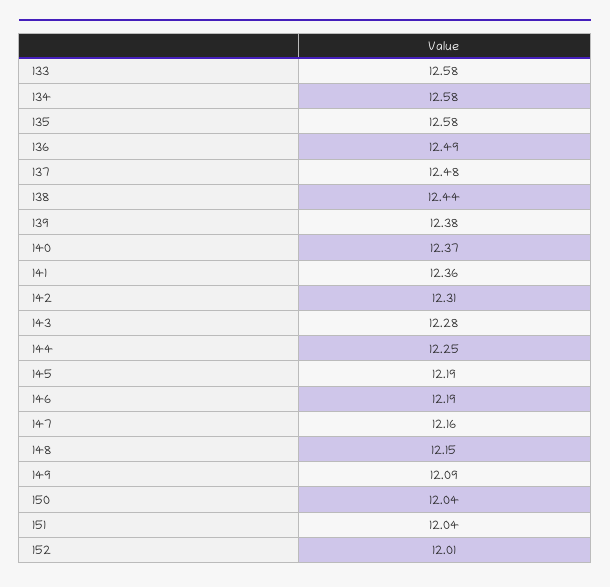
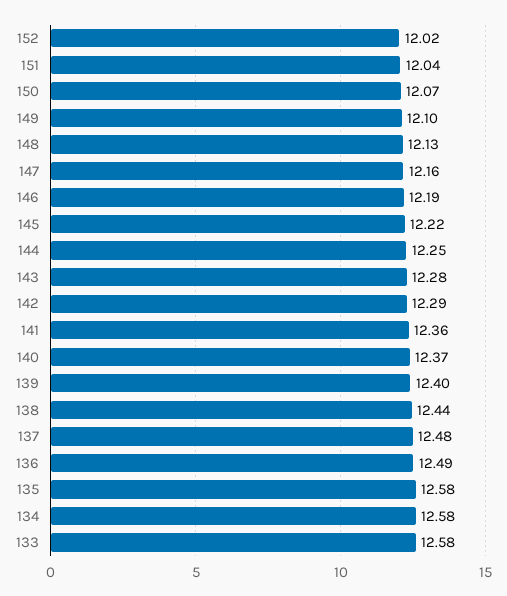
  {
    "133": 12.58,
    "134": 12.58,
    "135": 12.58,
    "136": 12.49,
    "137": 12.48,
    "138": 12.44,
-   "139": 12.38,
+   "139": 12.4,
    "140": 12.37,
    "141": 12.36,
-   "142": 12.31,
+   "142": 12.29,
    "143": 12.28,
    "144": 12.25,
-   "145": 12.19,
+   "145": 12.22,
    "146": 12.19,
    "147": 12.16,
-   "148": 12.15,
+   "148": 12.13,
-   "149": 12.09,
+   "149": 12.1,
-   "150": 12.04,
+   "150": 12.07,
    "151": 12.04,
-   "152": 12.01
+   "152": 12.02
  }

